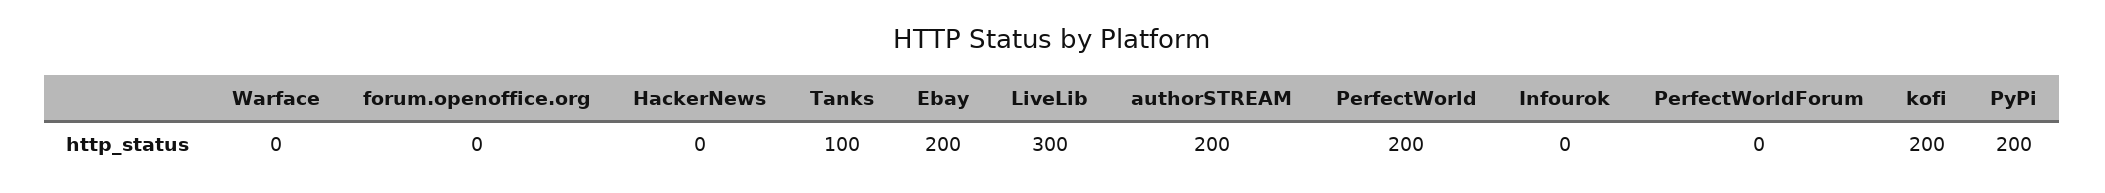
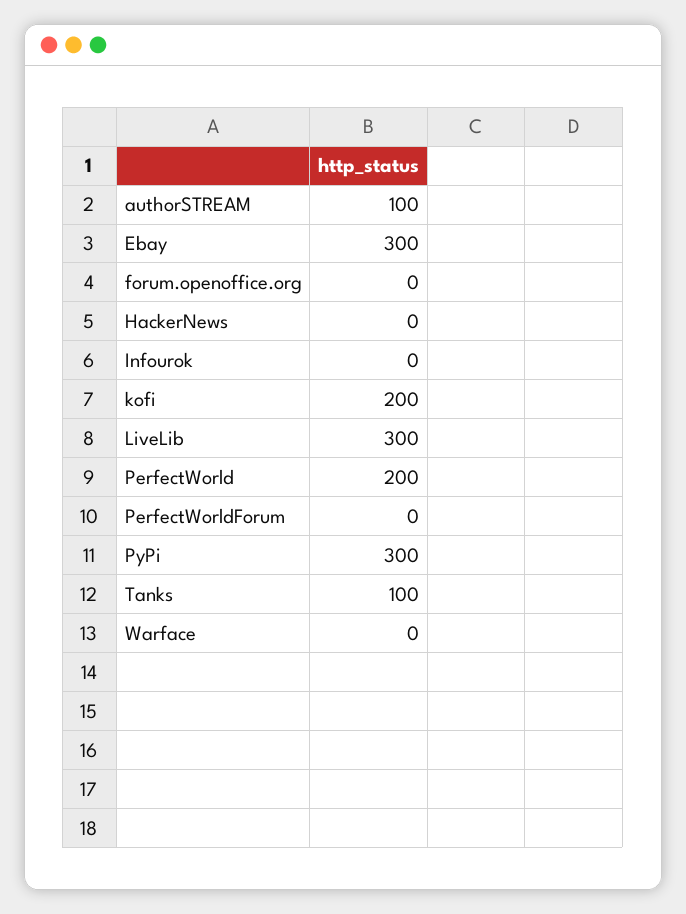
  {
    "Warface": 0,
    "forum.openoffice.org": 0,
    "HackerNews": 0,
    "Tanks": 100,
-   "Ebay": 200,
+   "Ebay": 300,
    "LiveLib": 300,
-   "authorSTREAM": 200,
+   "authorSTREAM": 100,
    "PerfectWorld": 200,
    "Infourok": 0,
    "PerfectWorldForum": 0,
    "kofi": 200,
-   "PyPi": 200
+   "PyPi": 300
  }

